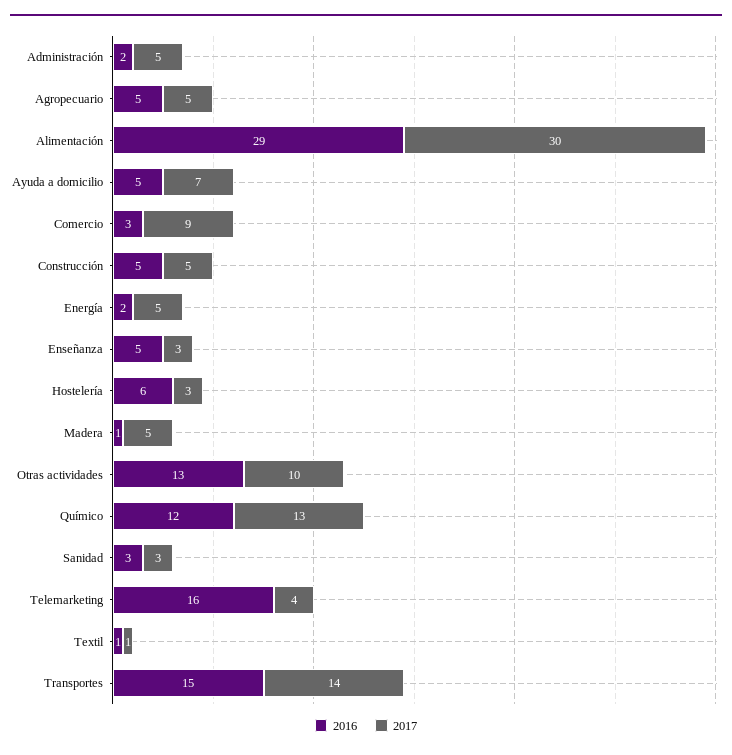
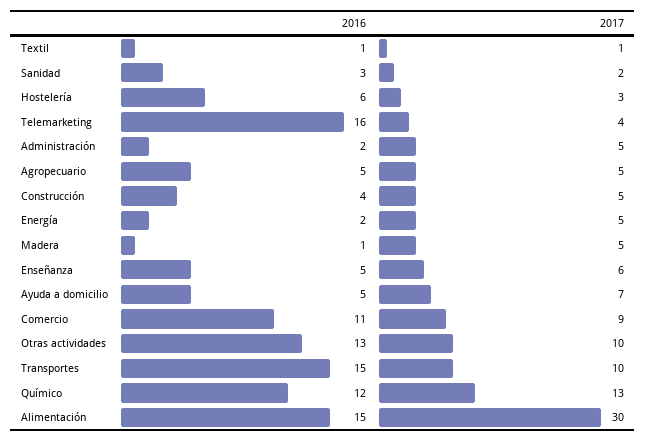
  {
    "2016": {
      "Administración": 2,
      "Agropecuario": 5,
-     "Alimentación": 29,
+     "Alimentación": 15,
      "Ayuda a domicilio": 5,
-     "Comercio": 3,
+     "Comercio": 11,
-     "Construcción": 5,
+     "Construcción": 4,
      "Energía": 2,
      "Enseñanza": 5,
      "Hostelería": 6,
      "Madera": 1,
      "Otras actividades": 13,
      "Químico": 12,
      "Sanidad": 3,
      "Telemarketing": 16,
      "Textil": 1,
      "Transportes": 15
    },
    "2017": {
      "Administración": 5,
      "Agropecuario": 5,
      "Alimentación": 30,
      "Ayuda a domicilio": 7,
      "Comercio": 9,
      "Construcción": 5,
      "Energía": 5,
-     "Enseñanza": 3,
+     "Enseñanza": 6,
      "Hostelería": 3,
      "Madera": 5,
      "Otras actividades": 10,
      "Químico": 13,
-     "Sanidad": 3,
+     "Sanidad": 2,
      "Telemarketing": 4,
      "Textil": 1,
-     "Transportes": 14
+     "Transportes": 10
    }
  }

